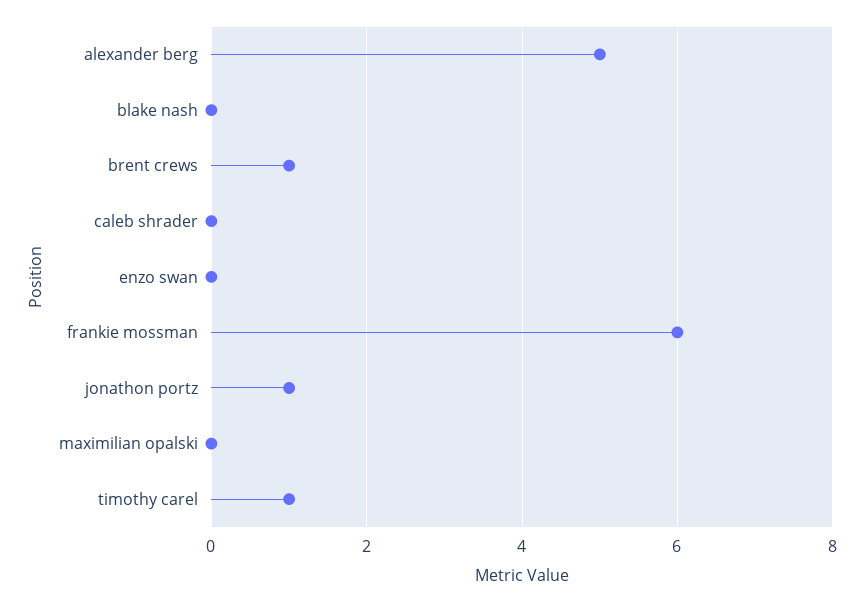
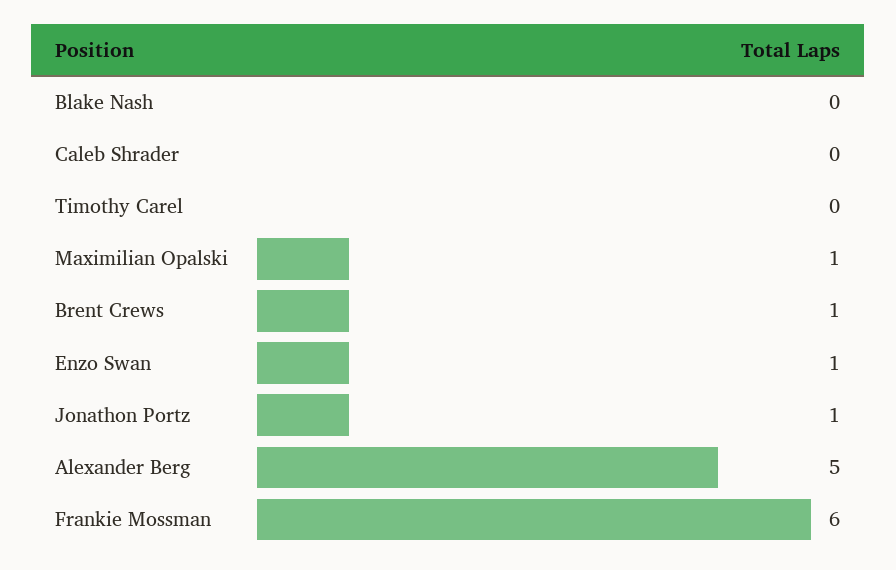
  {
    "alexander berg": 5,
    "blake nash": 0,
    "brent crews": 1,
    "caleb shrader": 0,
-   "enzo swan": 0,
+   "enzo swan": 1,
    "frankie mossman": 6,
    "jonathon portz": 1,
-   "maximilian opalski": 0,
+   "maximilian opalski": 1,
-   "timothy carel": 1
+   "timothy carel": 0
  }

